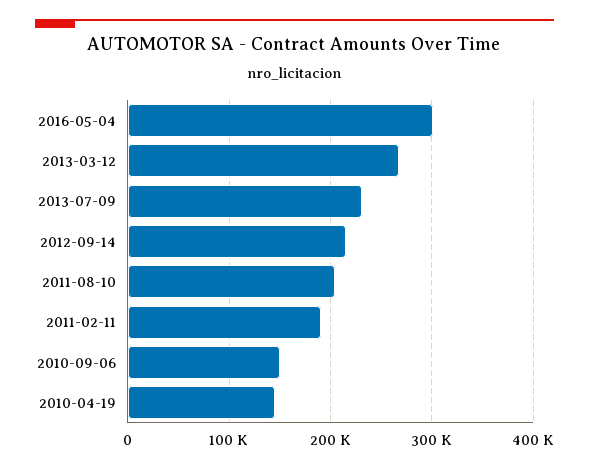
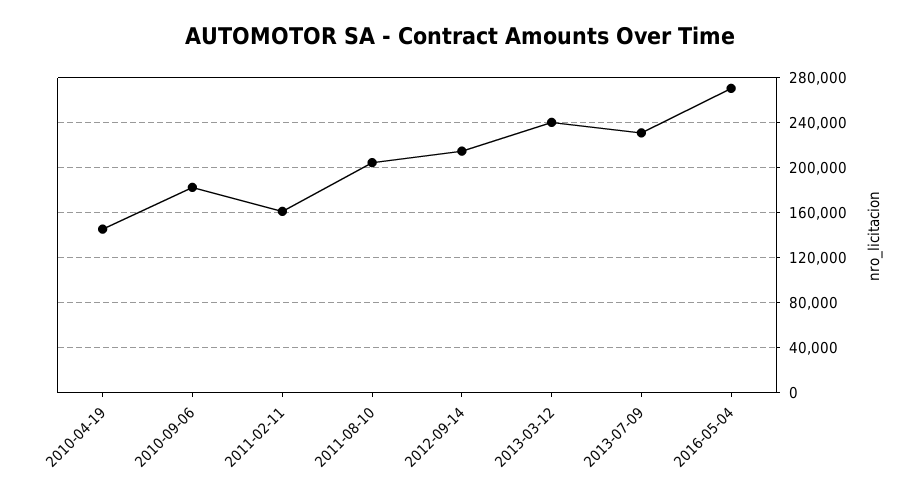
  {
-   "2016-05-04": 300000,
+   "2016-05-04": 270000,
-   "2013-03-12": 270000,
+   "2013-03-12": 240000,
    "2013-07-09": 230000,
    "2012-09-14": 210000,
    "2011-08-10": 200000,
-   "2011-02-11": 190000,
+   "2011-02-11": 160000,
-   "2010-09-06": 150000,
+   "2010-09-06": 180000,
    "2010-04-19": 150000
  }

